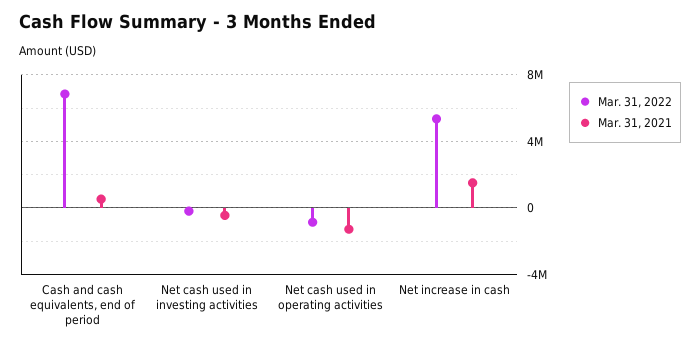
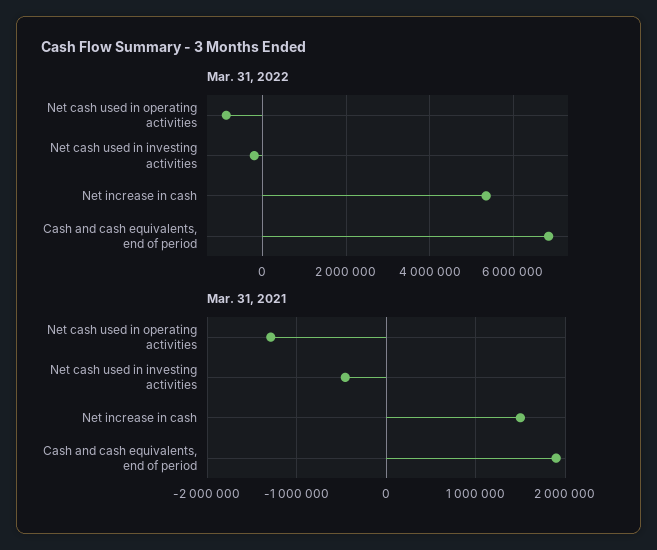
  {
    "Mar. 31, 2022": {
      "Cash and cash equivalents, end of period": 6800000,
      "Net cash used in investing activities": -200000,
      "Net cash used in operating activities": -800000,
      "Net increase in cash": 5400000
    },
    "Mar. 31, 2021": {
-     "Cash and cash equivalents, end of period": 500000,
+     "Cash and cash equivalents, end of period": 1900000,
      "Net cash used in investing activities": -500000,
      "Net cash used in operating activities": -1300000,
      "Net increase in cash": 1500000
    }
  }

